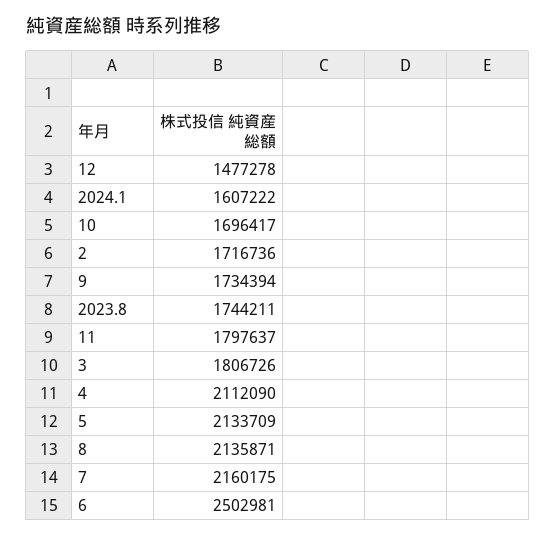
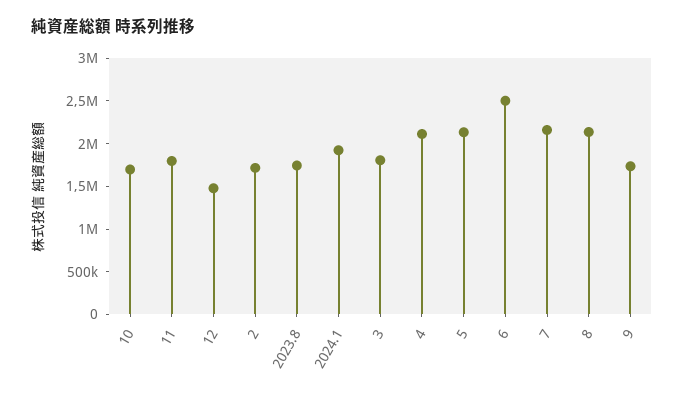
  {
    "12": 1477278,
-   "2024.1": 1607222,
+   "2024.1": 1900000,
    "10": 1696417,
    "2": 1716736,
    "9": 1734394,
    "2023.8": 1744211,
    "11": 1797637,
    "3": 1806726,
    "4": 2112090,
    "5": 2133709,
    "8": 2135871,
    "7": 2160175,
    "6": 2502981
  }

